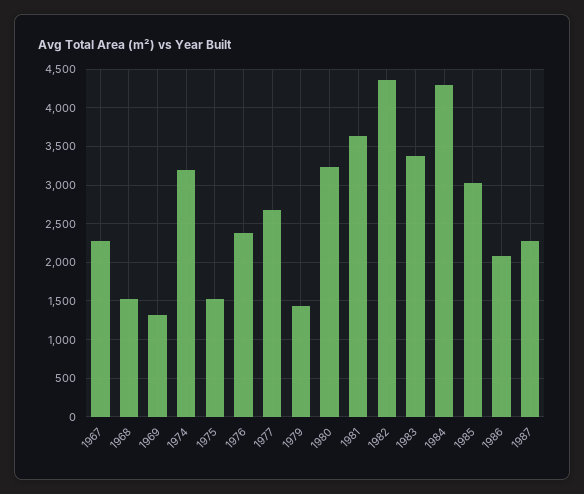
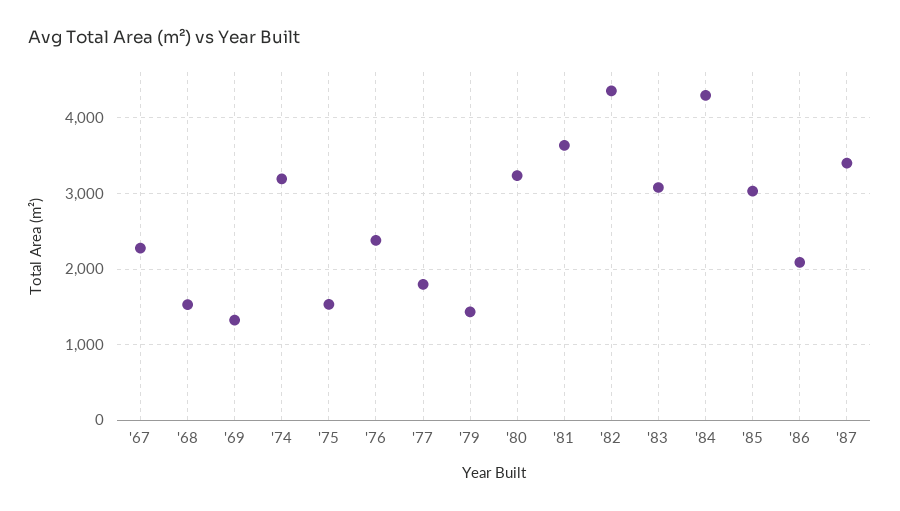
  {
    "1967": 2300,
    "1968": 1500,
    "1969": 1300,
    "1974": 3200,
    "1975": 1500,
    "1976": 2400,
-   "1977": 2700,
+   "1977": 1800,
    "1979": 1400,
    "1980": 3200,
    "1981": 3600,
    "1982": 4400,
-   "1983": 3400,
+   "1983": 3100,
    "1984": 4300,
    "1985": 3000,
    "1986": 2100,
-   "1987": 2300
+   "1987": 3400
  }

